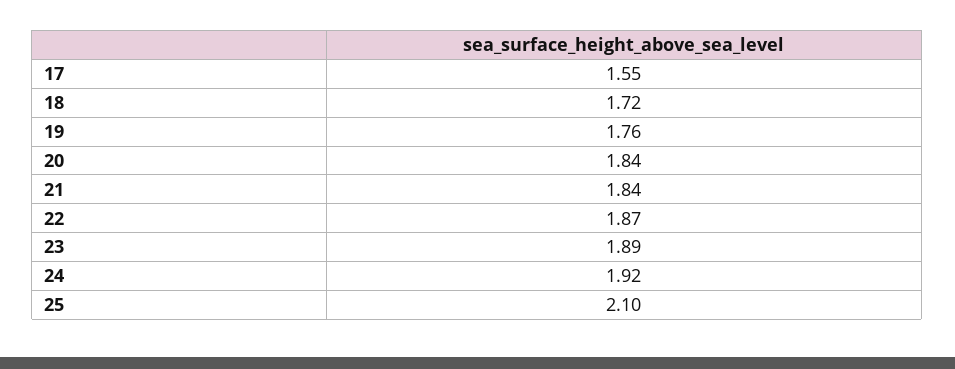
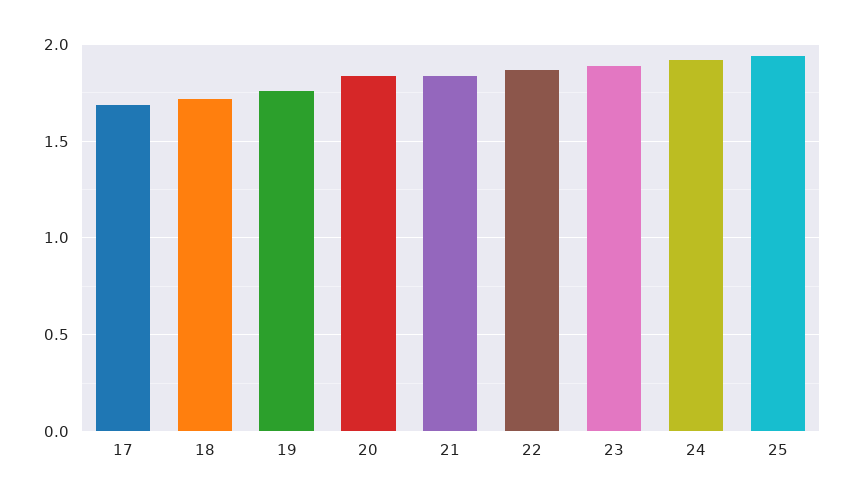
  {
-   "17": 1.55,
+   "17": 1.7,
    "18": 1.72,
    "19": 1.76,
    "20": 1.84,
    "21": 1.84,
    "22": 1.87,
    "23": 1.89,
    "24": 1.92,
-   "25": 2.1
+   "25": 1.95
  }

